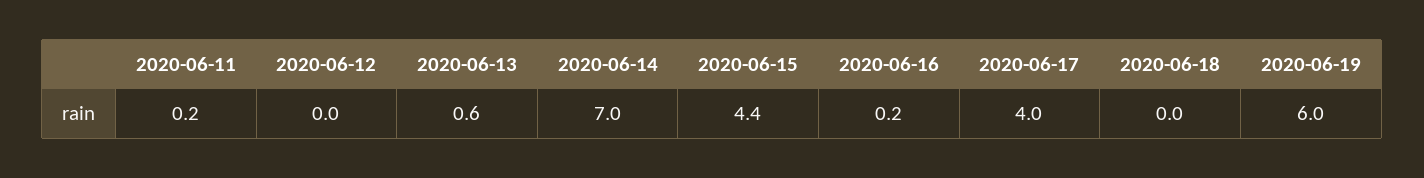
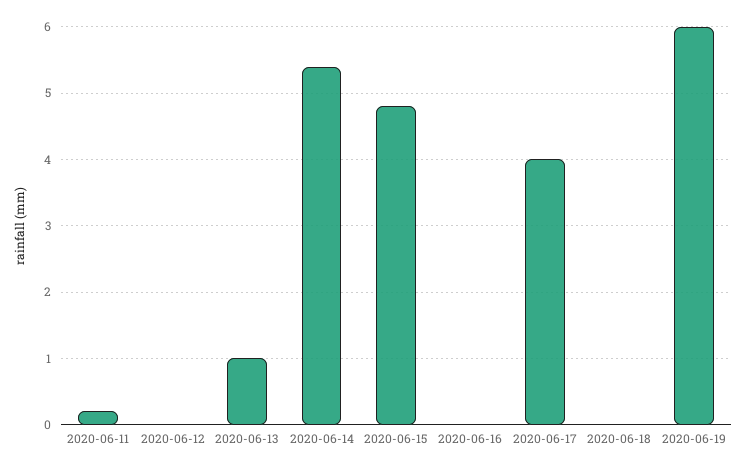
  {
    "2020-06-11": 0.2,
    "2020-06-12": 0,
-   "2020-06-13": 0.6,
+   "2020-06-13": 1,
-   "2020-06-14": 7,
+   "2020-06-14": 5.4,
-   "2020-06-15": 4.4,
+   "2020-06-15": 4.8,
-   "2020-06-16": 0.2,
+   "2020-06-16": 0,
    "2020-06-17": 4,
    "2020-06-18": 0,
    "2020-06-19": 6
  }

